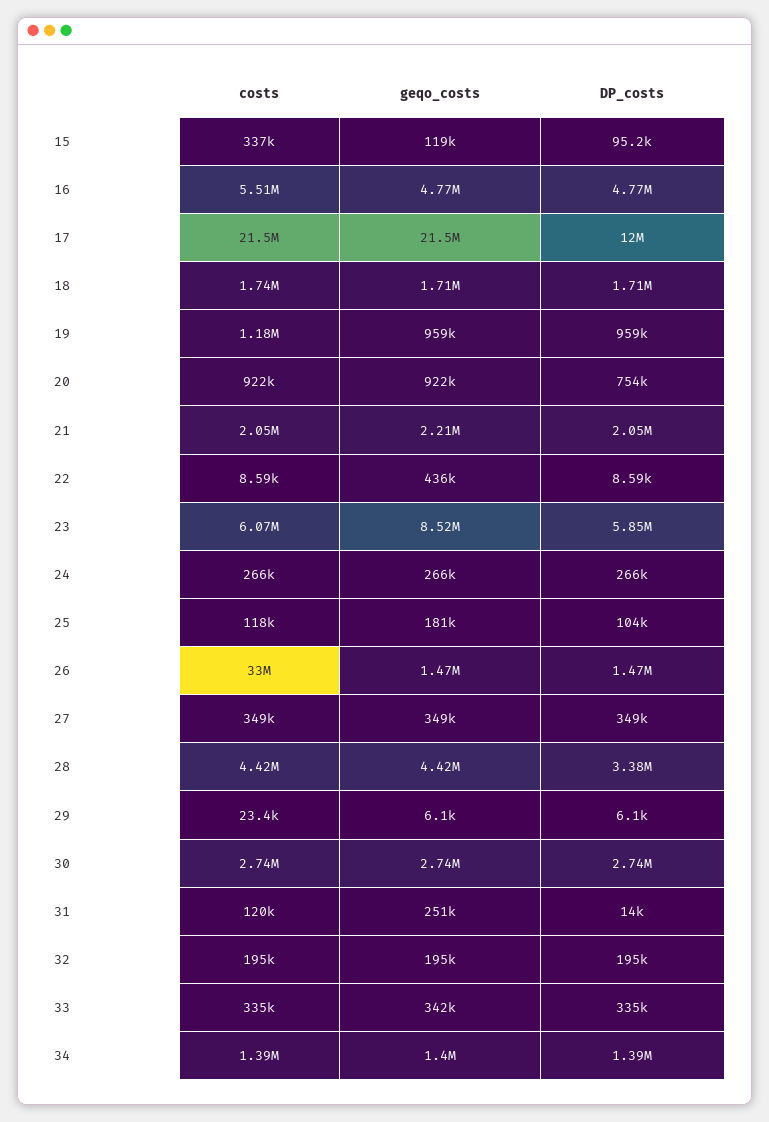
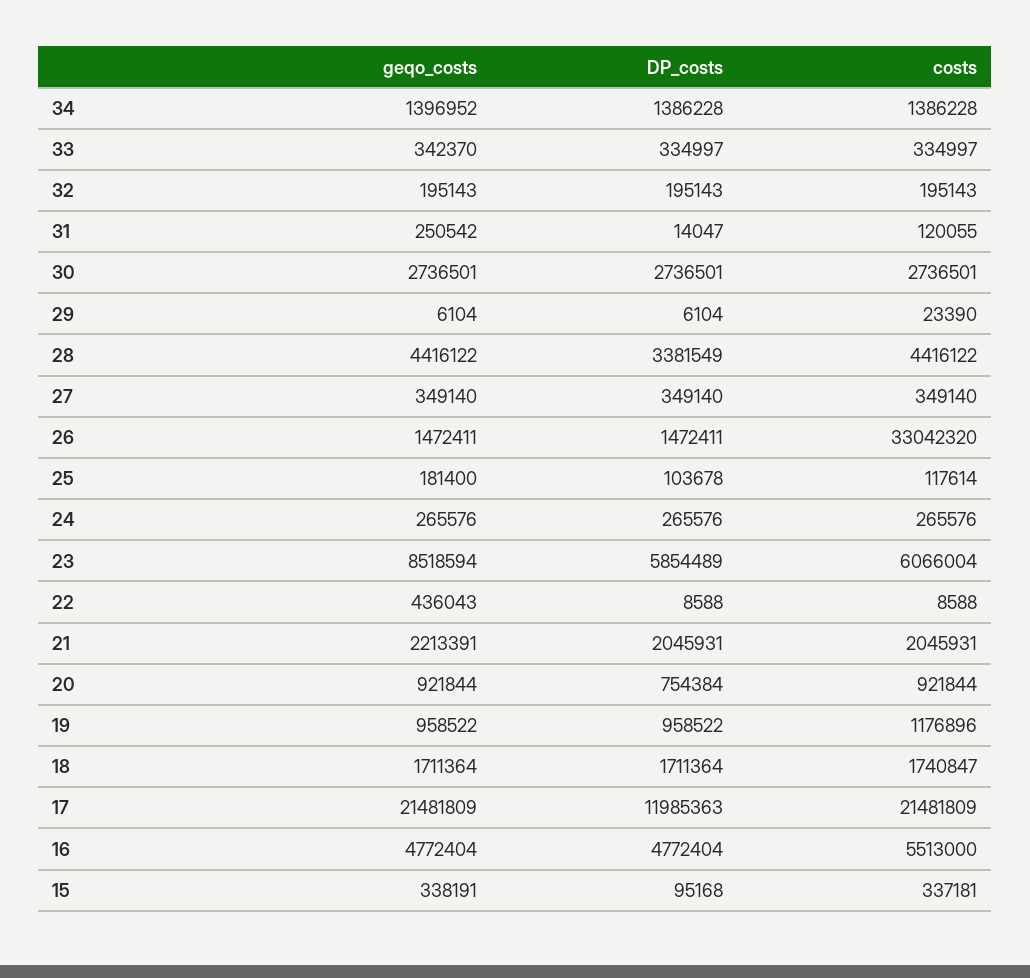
  {
    "costs": {
      "15": 337181,
      "16": 5513000,
      "17": 21481809,
      "18": 1740847,
      "19": 1176896,
      "20": 921844,
      "21": 2045931,
      "22": 8588,
      "23": 6066004,
      "24": 265576,
      "25": 117614,
      "26": 33042320,
      "27": 349140,
      "28": 4416122,
      "29": 23390,
      "30": 2736501,
      "31": 120055,
      "32": 195143,
      "33": 334997,
      "34": 1386228
    },
    "geqo_costs": {
-     "15": 119000,
+     "15": 338191,
      "16": 4772404,
      "17": 21481809,
      "18": 1711364,
      "19": 958522,
      "20": 921844,
      "21": 2213391,
      "22": 436043,
      "23": 8518594,
      "24": 265576,
      "25": 181400,
      "26": 1472411,
      "27": 349140,
      "28": 4416122,
      "29": 6104,
      "30": 2736501,
      "31": 250542,
      "32": 195143,
      "33": 342370,
      "34": 1396952
    },
    "DP_costs": {
      "15": 95168,
      "16": 4772404,
      "17": 11985363,
      "18": 1711364,
      "19": 958522,
      "20": 754384,
      "21": 2045931,
      "22": 8588,
      "23": 5854489,
      "24": 265576,
      "25": 103678,
      "26": 1472411,
      "27": 349140,
      "28": 3381549,
      "29": 6104,
      "30": 2736501,
      "31": 14047,
      "32": 195143,
      "33": 334997,
      "34": 1386228
    }
  }

